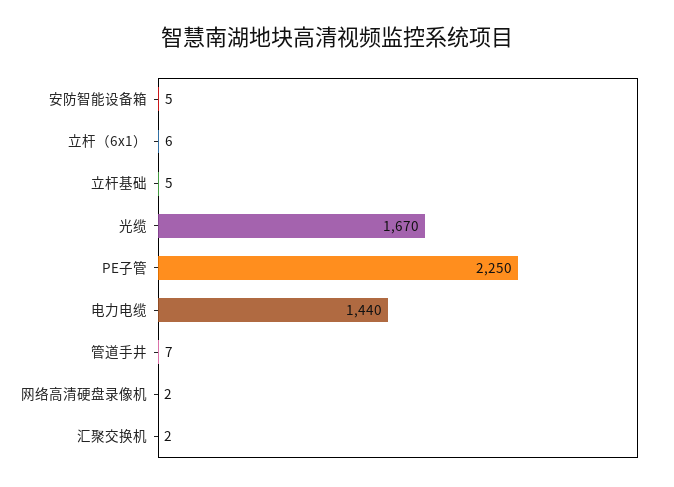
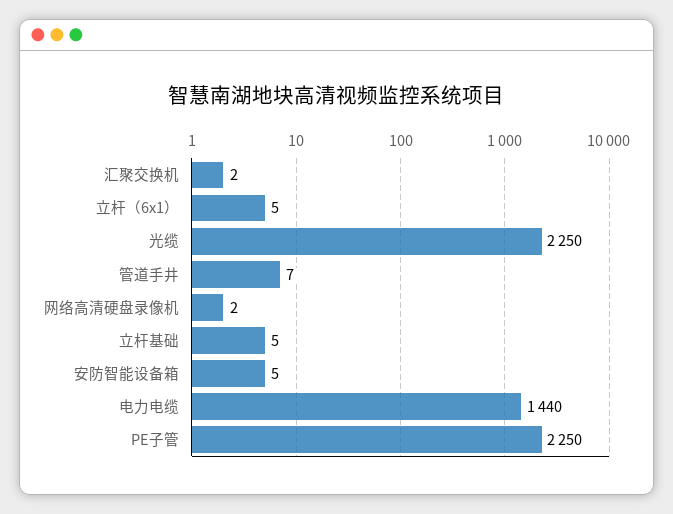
  {
    "安防智能设备箱": 5,
-   "立杆（6x1）": 6,
+   "立杆（6x1）": 5,
    "立杆基础": 5,
-   "光缆": 1670,
+   "光缆": 2250,
    "PE子管": 2250,
    "电力电缆": 1440,
    "管道手井": 7,
    "网络高清硬盘录像机": 2,
    "汇聚交换机": 2
  }

